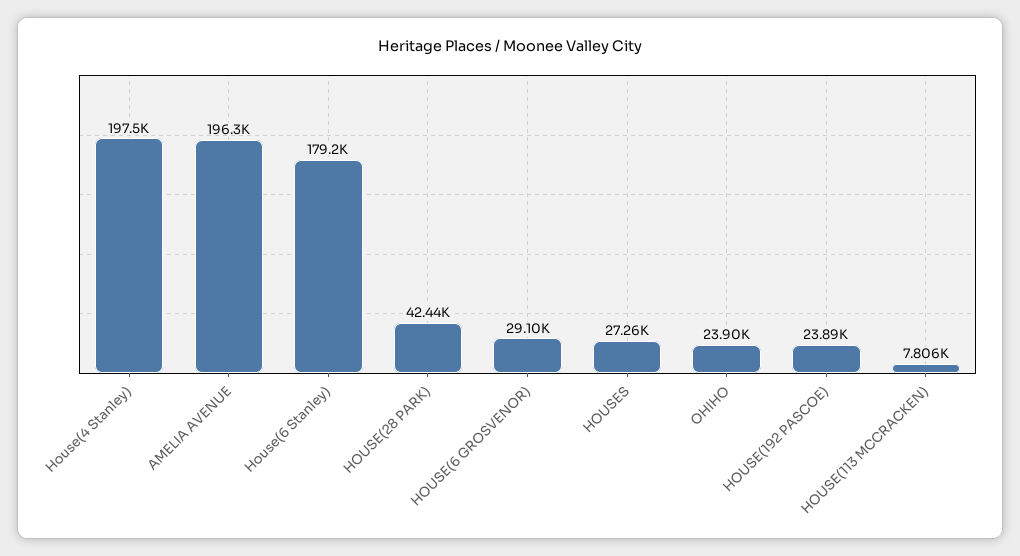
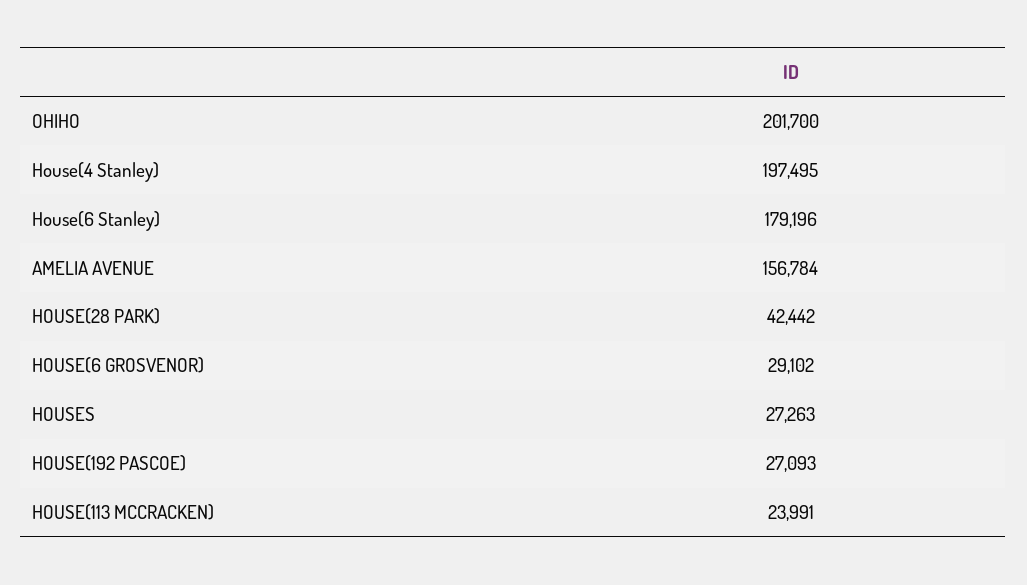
  {
    "House(4 Stanley)": 197495,
-   "AMELIA AVENUE": 196300,
+   "AMELIA AVENUE": 156784,
    "House(6 Stanley)": 179196,
    "HOUSE(28 PARK)": 42442,
    "HOUSE(6 GROSVENOR)": 29102,
    "HOUSES": 27263,
-   "OHIHO": 23900,
+   "OHIHO": 201700,
-   "HOUSE(192 PASCOE)": 23890,
+   "HOUSE(192 PASCOE)": 27093,
-   "HOUSE(113 MCCRACKEN)": 7806
+   "HOUSE(113 MCCRACKEN)": 23991
  }

